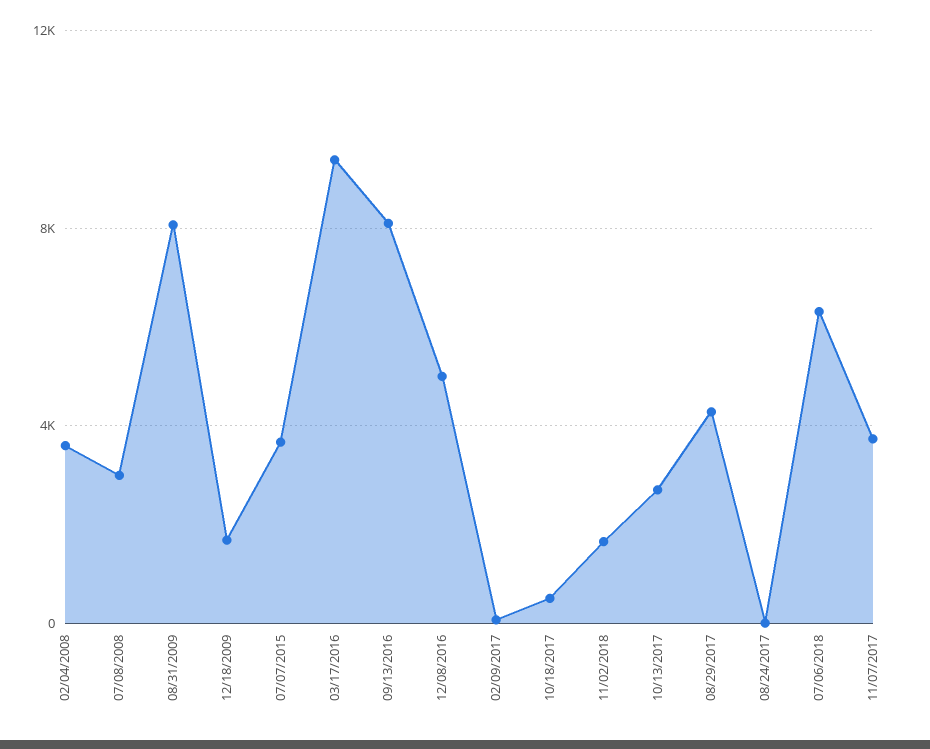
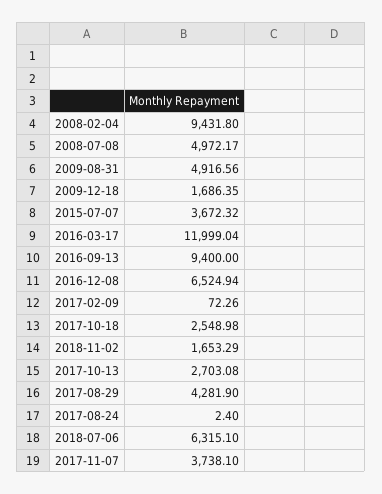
  {
-   "02/04/2008": 3500,
+   "02/04/2008": 9431.8,
-   "07/08/2008": 3000,
+   "07/08/2008": 4972.17,
-   "08/31/2009": 8000,
+   "08/31/2009": 4916.56,
    "12/18/2009": 1686.35,
    "07/07/2015": 3672.32,
-   "03/17/2016": 9500,
+   "03/17/2016": 11999.04,
-   "09/13/2016": 8000,
+   "09/13/2016": 9400,
-   "12/08/2016": 5000,
+   "12/08/2016": 6524.94,
    "02/09/2017": 72.26,
-   "10/18/2017": 500,
+   "10/18/2017": 2548.98,
    "11/02/2018": 1653.29,
    "10/13/2017": 2703.08,
    "08/29/2017": 4281.9,
    "08/24/2017": 2.4,
    "07/06/2018": 6315.1,
    "11/07/2017": 3738.1
  }

